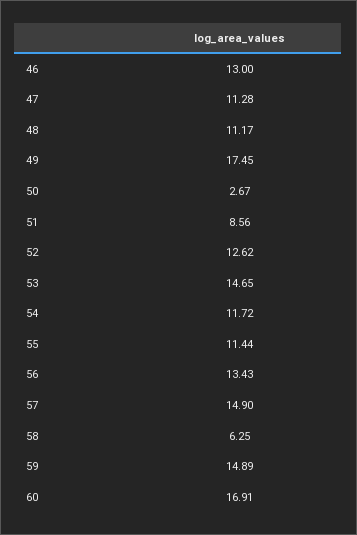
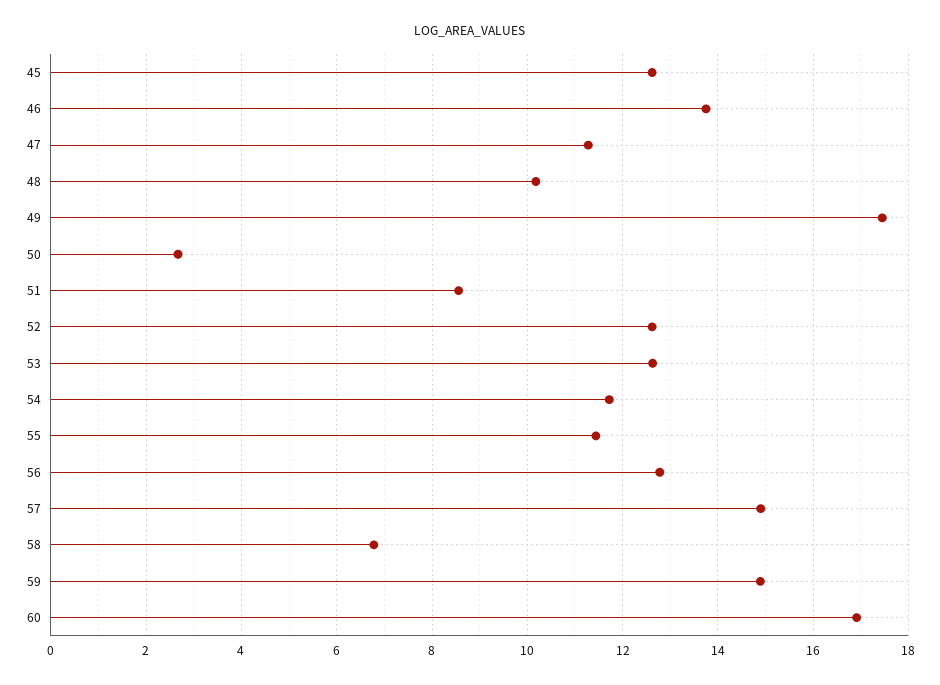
  {
-   "46": 13,
+   "46": 13.8,
    "47": 11.28,
-   "48": 11.17,
+   "48": 10.2,
    "49": 17.45,
    "50": 2.67,
    "51": 8.56,
    "52": 12.62,
-   "53": 14.65,
+   "53": 12.6,
    "54": 11.72,
    "55": 11.44,
-   "56": 13.43,
+   "56": 12.8,
    "57": 14.9,
-   "58": 6.25,
+   "58": 6.8,
    "59": 14.89,
-   "60": 16.91
+   "60": 16.91,
+   "45": 12.6
  }

